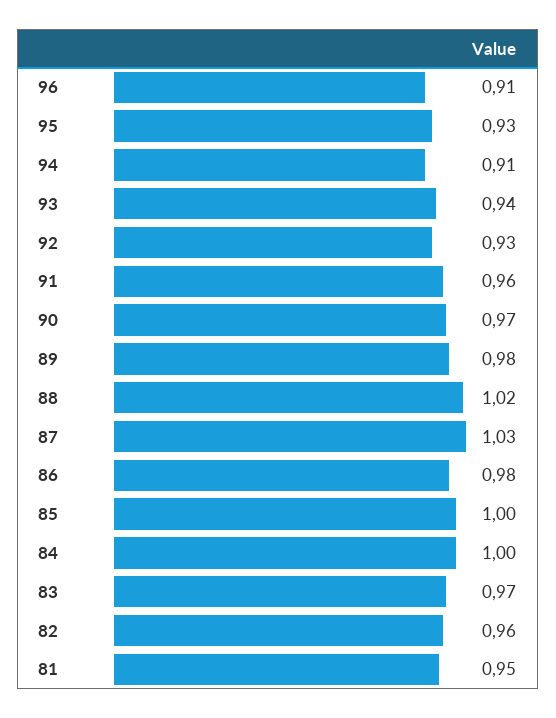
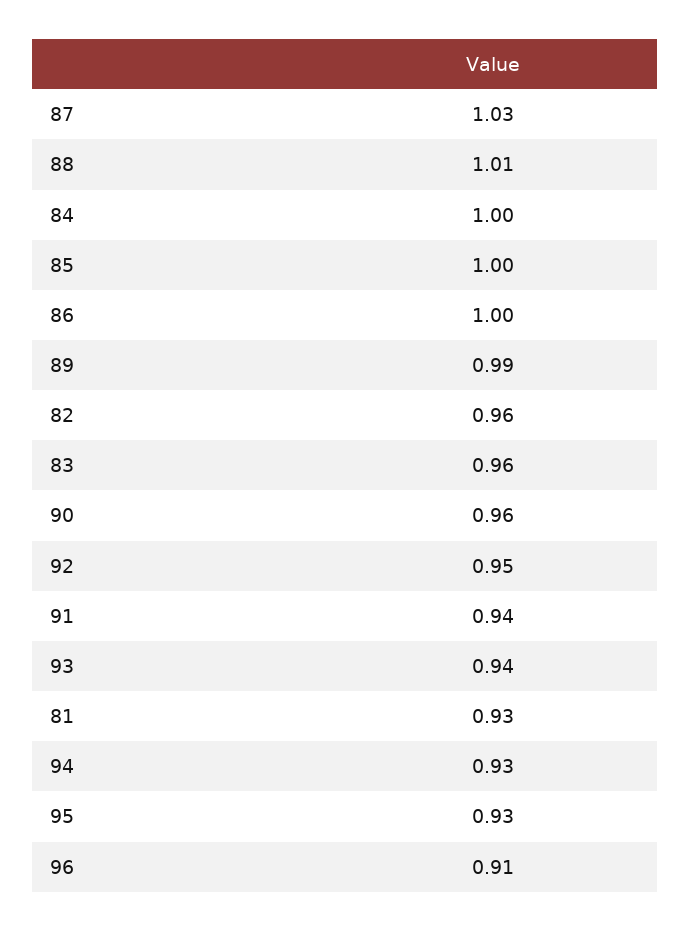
  {
    "96": 0.91,
    "95": 0.93,
-   "94": 0.91,
+   "94": 0.93,
    "93": 0.94,
-   "92": 0.93,
+   "92": 0.95,
-   "91": 0.96,
+   "91": 0.94,
-   "90": 0.97,
+   "90": 0.96,
-   "89": 0.98,
+   "89": 0.99,
-   "88": 1.02,
+   "88": 1.01,
    "87": 1.03,
-   "86": 0.98,
+   "86": 1,
    "85": 1,
    "84": 1,
-   "83": 0.97,
+   "83": 0.96,
    "82": 0.96,
-   "81": 0.95
+   "81": 0.93
  }

